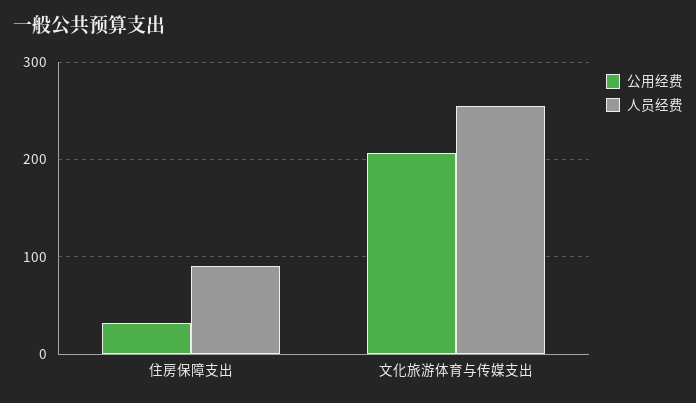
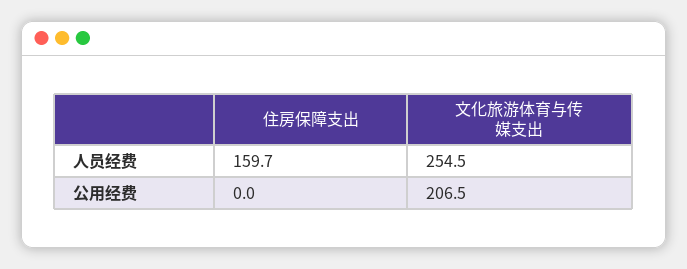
  {
    "公用经费": {
-     "住房保障支出": 30,
+     "住房保障支出": 0,
      "文化旅游体育与传媒支出": 206.5
    },
    "人员经费": {
-     "住房保障支出": 90,
+     "住房保障支出": 159.7,
      "文化旅游体育与传媒支出": 254.5
    }
  }

